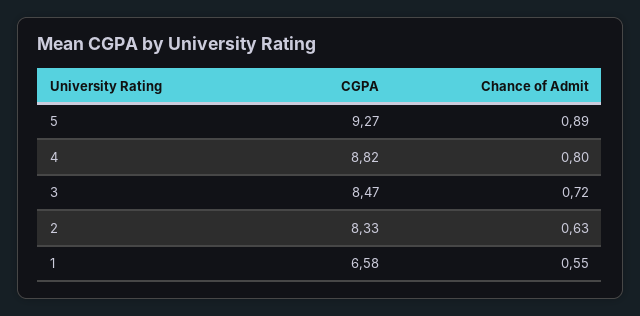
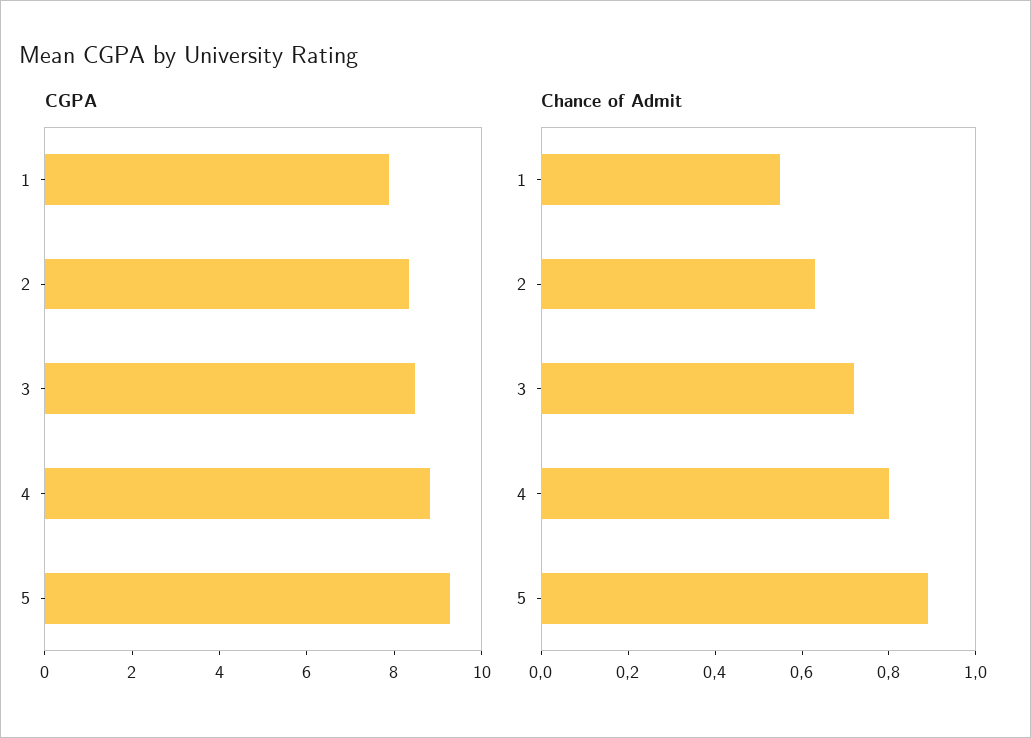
  {
    "CGPA": {
      "5": 9.27,
      "4": 8.82,
      "3": 8.47,
      "2": 8.33,
-     "1": 6.58
+     "1": 8
    },
    "Chance of Admit": {
      "5": 0.89,
      "4": 0.8,
      "3": 0.72,
      "2": 0.63,
      "1": 0.55
    }
  }

